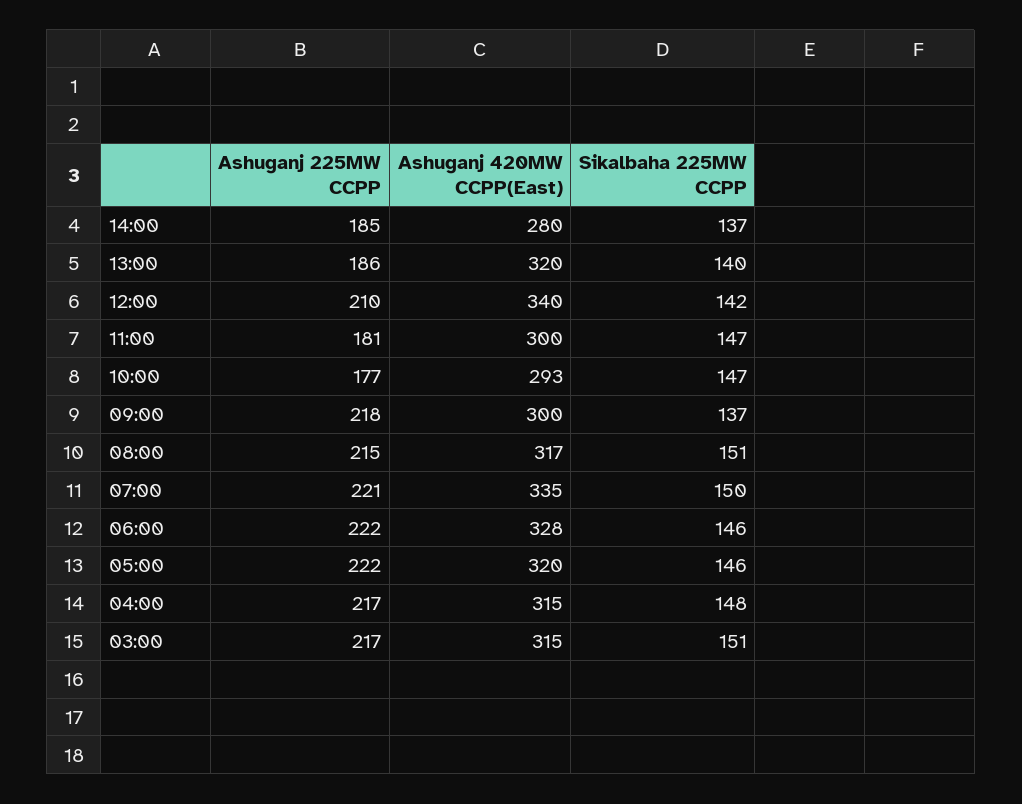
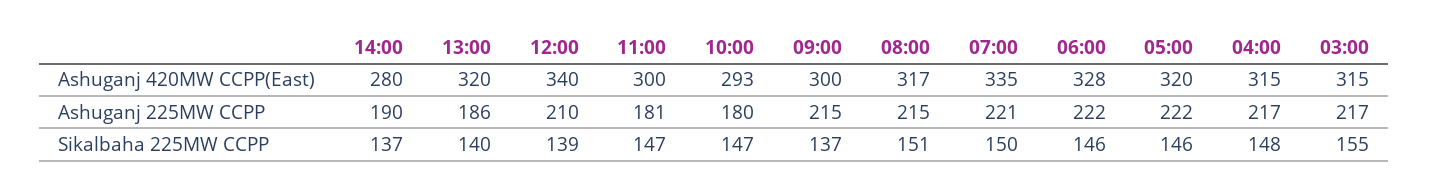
  {
    "Ashuganj 225MW CCPP": {
-     "14:00": 185,
+     "14:00": 190,
      "13:00": 186,
      "12:00": 210,
      "11:00": 181,
-     "10:00": 177,
+     "10:00": 180,
-     "09:00": 218,
+     "09:00": 215,
      "08:00": 215,
      "07:00": 221,
      "06:00": 222,
      "05:00": 222,
      "04:00": 217,
      "03:00": 217
    },
    "Ashuganj 420MW CCPP(East)": {
      "14:00": 280,
      "13:00": 320,
      "12:00": 340,
      "11:00": 300,
      "10:00": 293,
      "09:00": 300,
      "08:00": 317,
      "07:00": 335,
      "06:00": 328,
      "05:00": 320,
      "04:00": 315,
      "03:00": 315
    },
    "Sikalbaha 225MW CCPP": {
      "14:00": 137,
      "13:00": 140,
-     "12:00": 142,
+     "12:00": 139,
      "11:00": 147,
      "10:00": 147,
      "09:00": 137,
      "08:00": 151,
      "07:00": 150,
      "06:00": 146,
      "05:00": 146,
      "04:00": 148,
-     "03:00": 151
+     "03:00": 155
    }
  }

